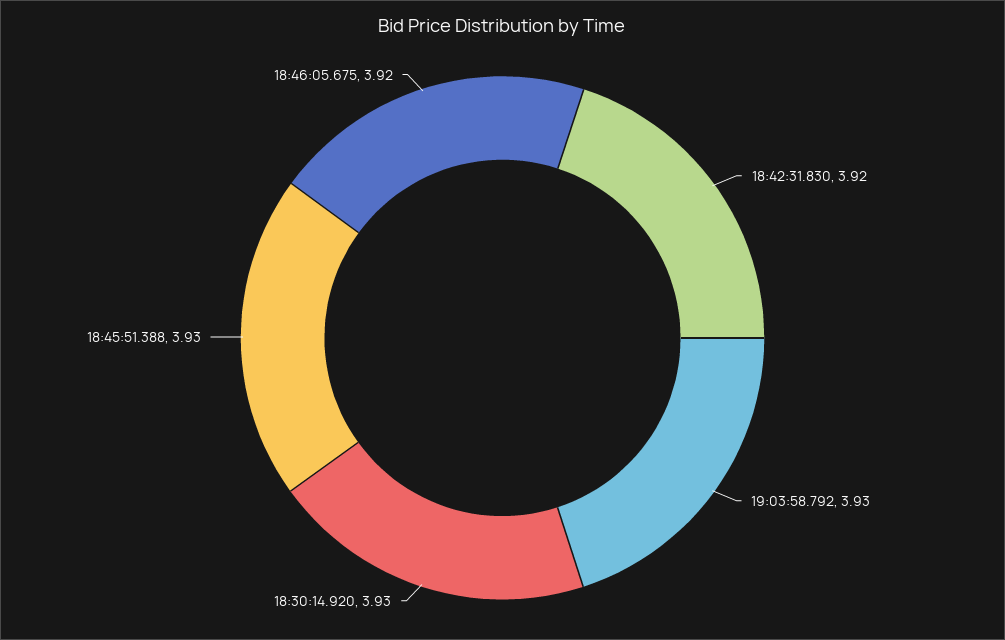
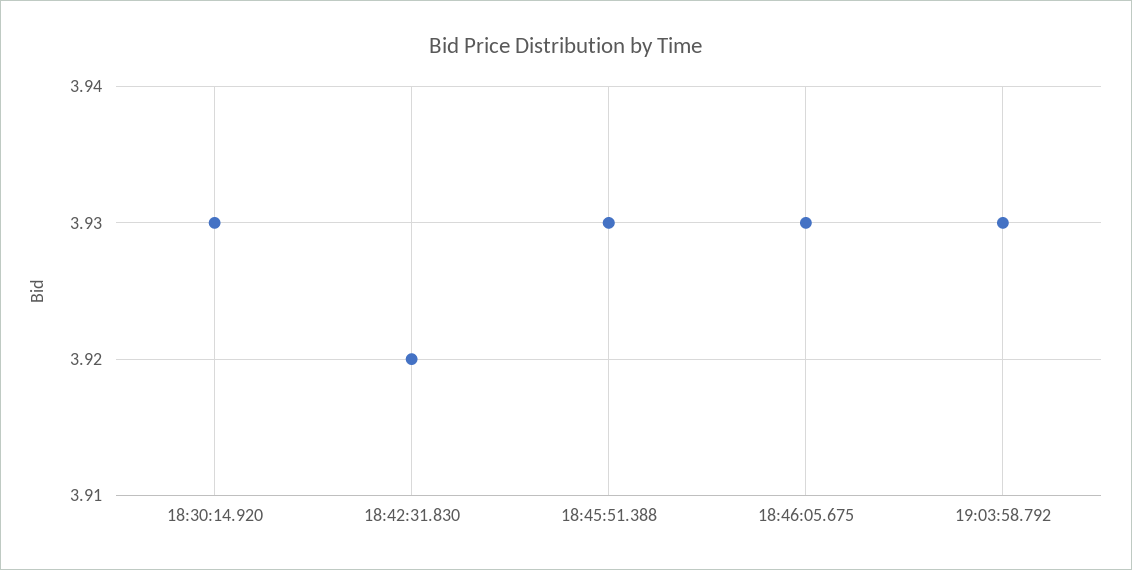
  {
    "18:42:31.830": 3.92,
    "19:03:58.792": 3.93,
    "18:30:14.920": 3.93,
    "18:45:51.388": 3.93,
-   "18:46:05.675": 3.92
+   "18:46:05.675": 3.93
  }

